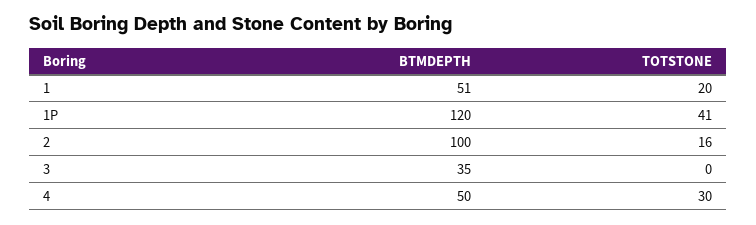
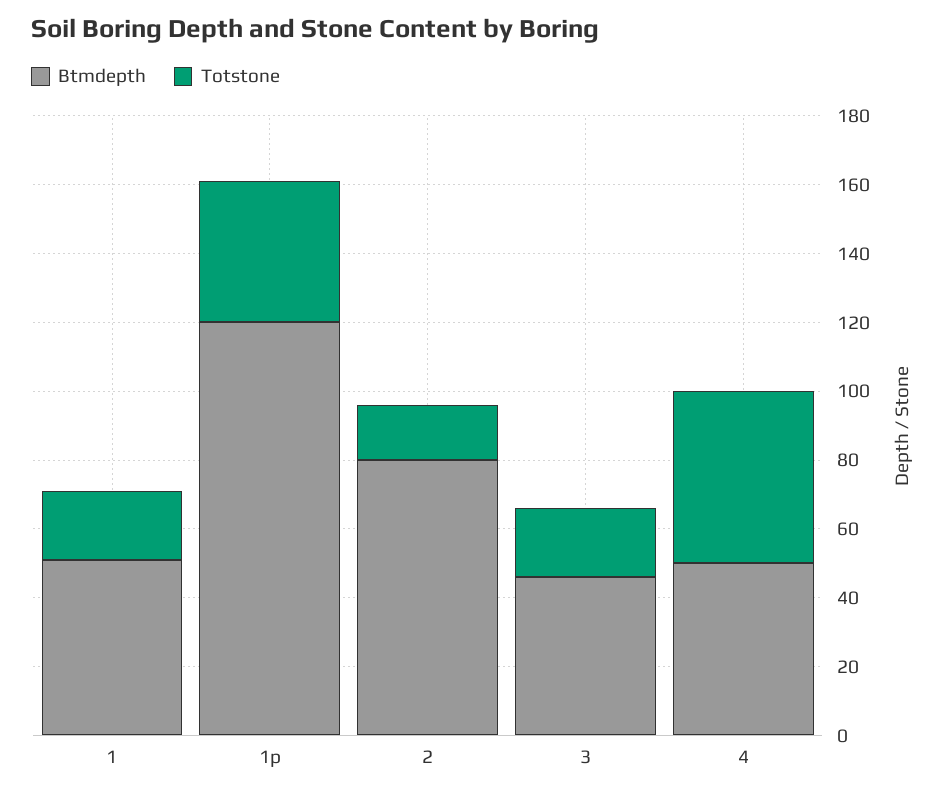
  {
    "BTMDEPTH": {
      "1": 51,
      "1P": 120,
-     "2": 100,
+     "2": 80,
-     "3": 35,
+     "3": 45,
      "4": 50
    },
    "TOTSTONE": {
      "1": 20,
      "1P": 41,
      "2": 16,
-     "3": 0,
+     "3": 20,
-     "4": 30
+     "4": 50
    }
  }

